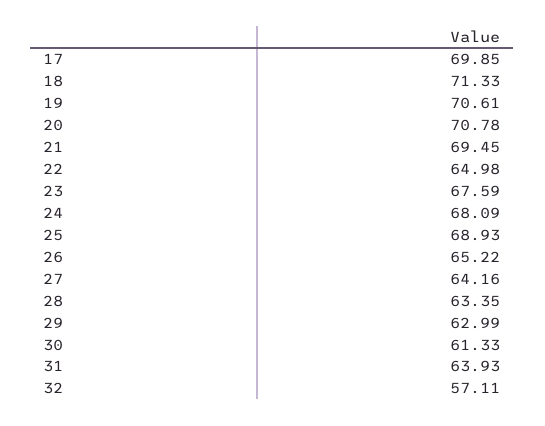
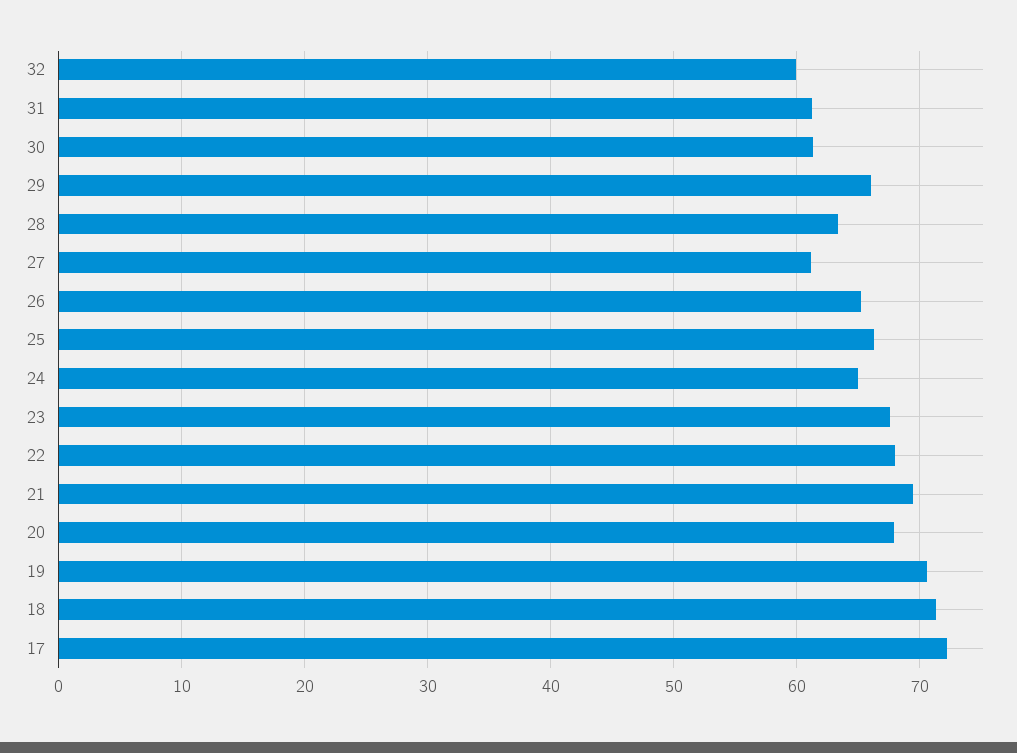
  {
-   "17": 69.85,
+   "17": 72,
    "18": 71.33,
    "19": 70.61,
-   "20": 70.78,
+   "20": 68,
    "21": 69.45,
-   "22": 64.98,
+   "22": 68,
    "23": 67.59,
-   "24": 68.09,
+   "24": 65,
-   "25": 68.93,
+   "25": 66,
    "26": 65.22,
-   "27": 64.16,
+   "27": 61,
    "28": 63.35,
-   "29": 62.99,
+   "29": 66,
    "30": 61.33,
-   "31": 63.93,
+   "31": 61,
-   "32": 57.11
+   "32": 60
  }

